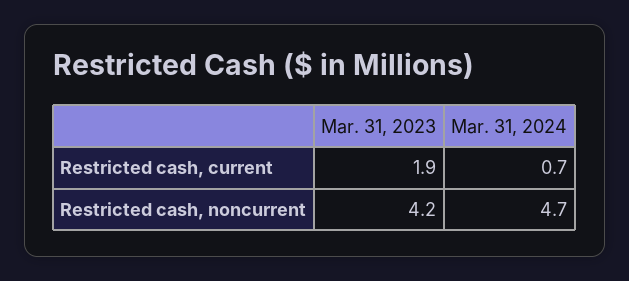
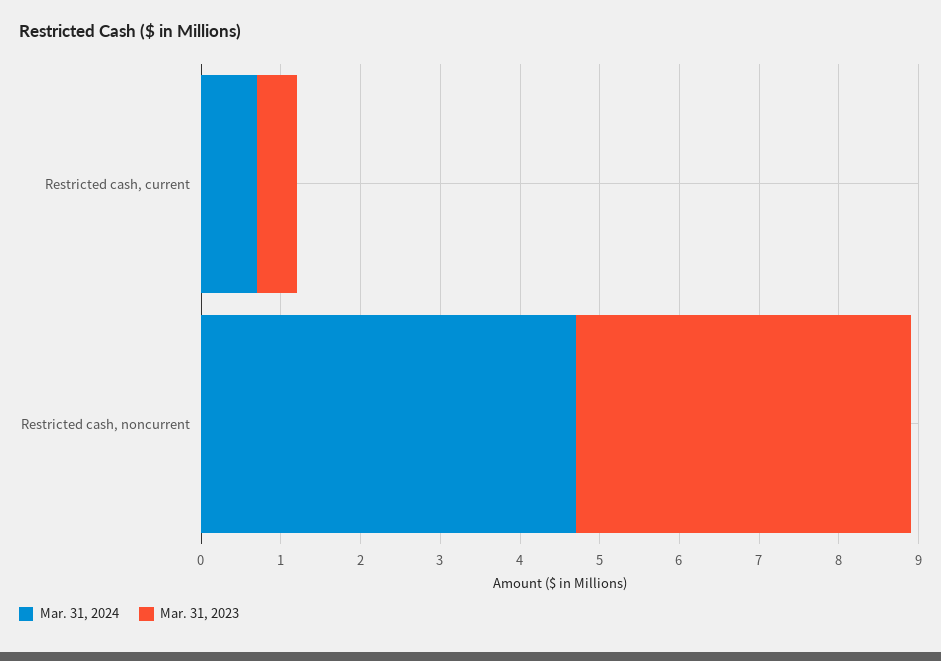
  {
    "Mar. 31, 2023": {
-     "Restricted cash, current": 1.9,
+     "Restricted cash, current": 0.5,
      "Restricted cash, noncurrent": 4.2
    },
    "Mar. 31, 2024": {
      "Restricted cash, current": 0.7,
      "Restricted cash, noncurrent": 4.7
    }
  }

